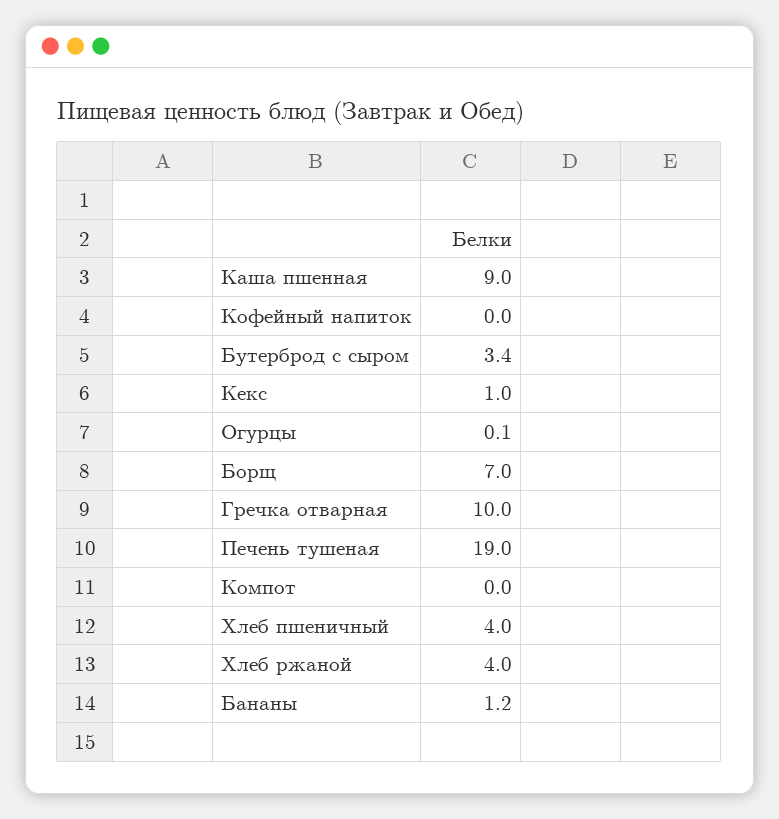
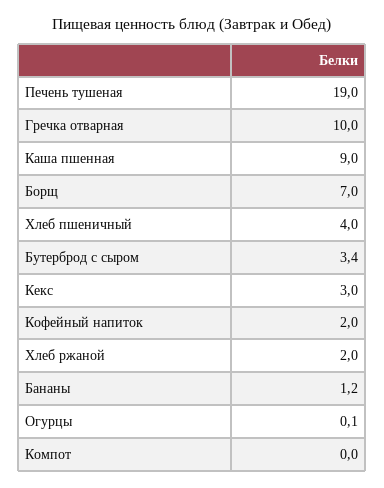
  {
    "Каша пшенная": 9,
-   "Кофейный напиток": 0,
+   "Кофейный напиток": 2,
    "Бутерброд с сыром": 3.4,
-   "Кекс": 1,
+   "Кекс": 3,
    "Огурцы": 0.1,
    "Борщ": 7,
    "Гречка отварная": 10,
    "Печень тушеная": 19,
    "Компот": 0,
    "Хлеб пшеничный": 4,
-   "Хлеб ржаной": 4,
+   "Хлеб ржаной": 2,
    "Бананы": 1.2
  }

